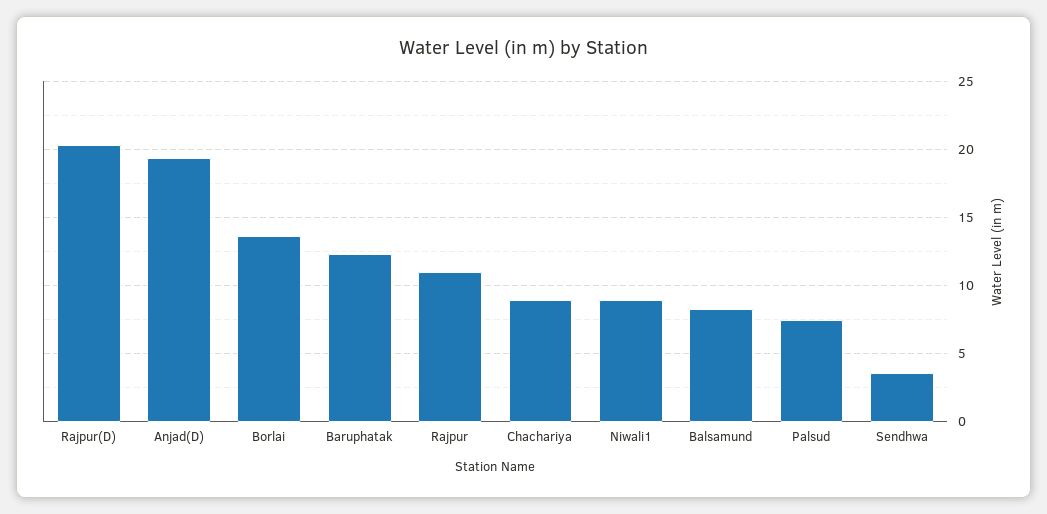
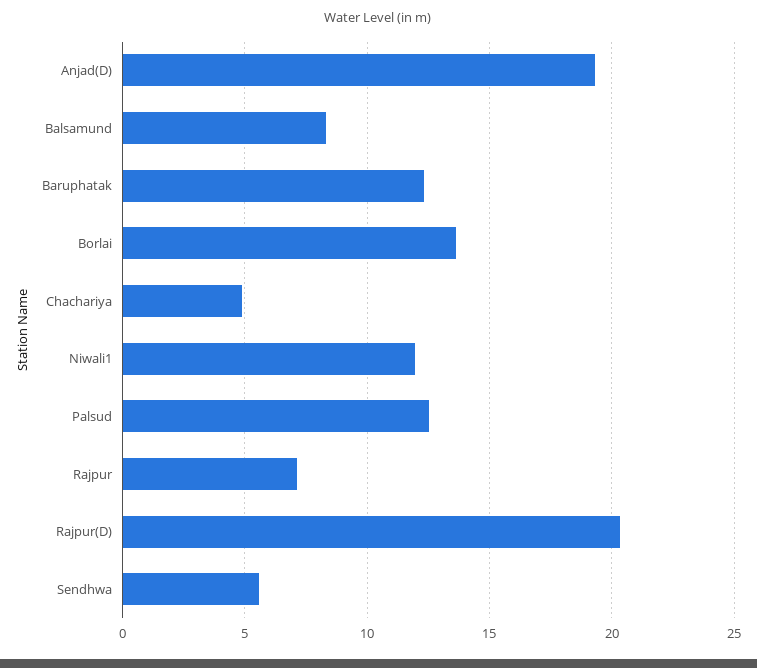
  {
    "Rajpur(D)": 20.5,
    "Anjad(D)": 19.5,
    "Borlai": 13.5,
    "Baruphatak": 12.5,
-   "Rajpur": 11,
+   "Rajpur": 7,
-   "Chachariya": 9,
+   "Chachariya": 5,
-   "Niwali1": 9,
+   "Niwali1": 12,
    "Balsamund": 8.5,
-   "Palsud": 7.5,
+   "Palsud": 12.5,
-   "Sendhwa": 3.5
+   "Sendhwa": 5.5
  }

